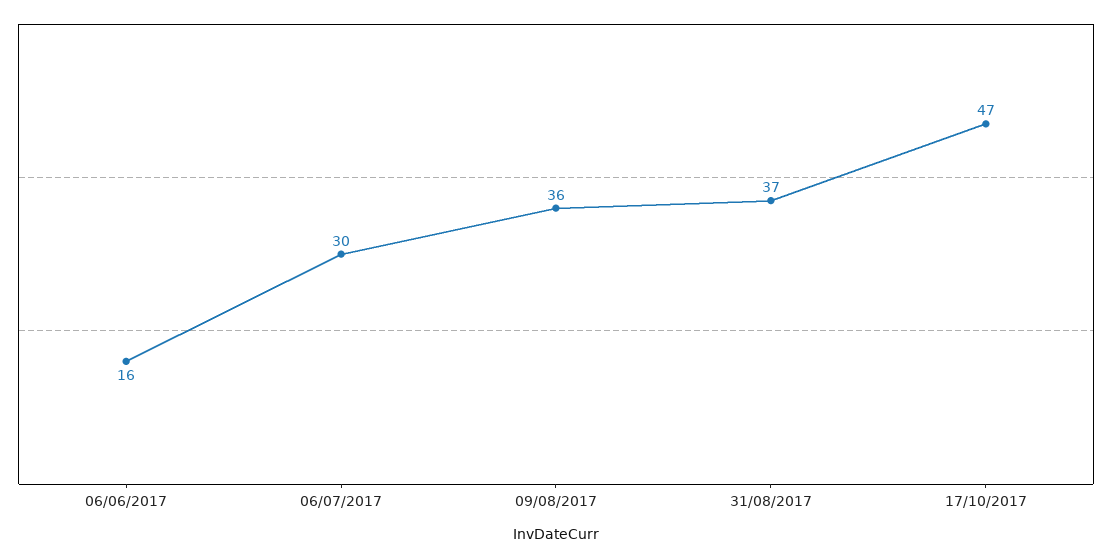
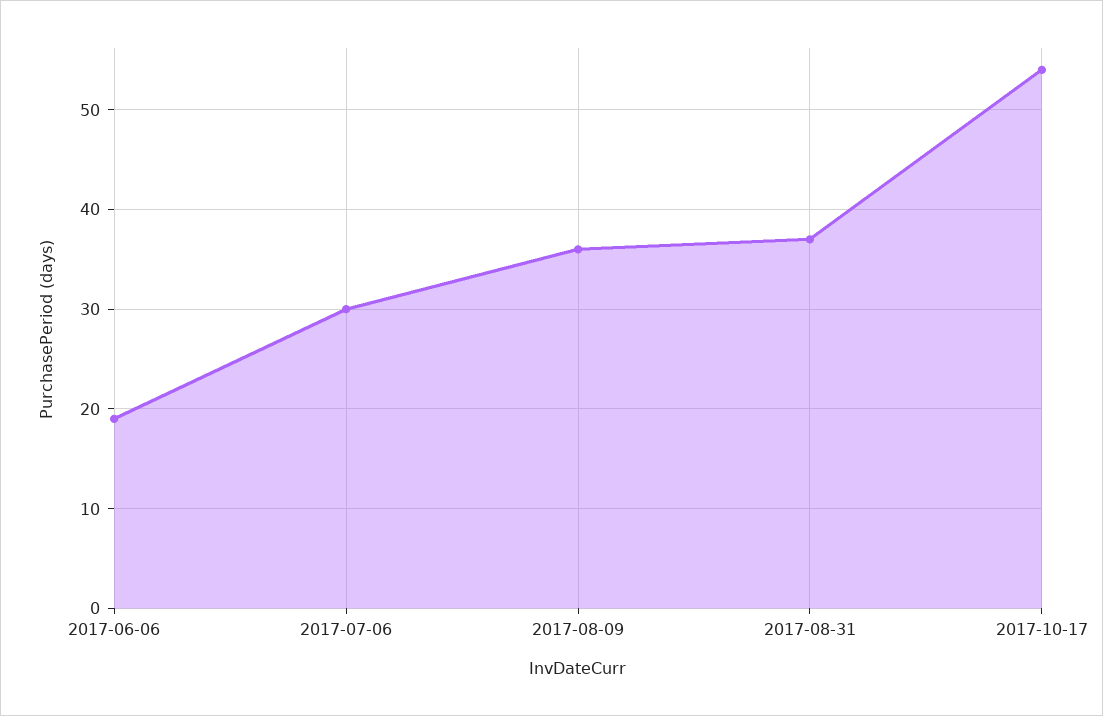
  {
-   "06/06/2017": 16,
+   "06/06/2017": 19,
    "06/07/2017": 30,
    "09/08/2017": 36,
    "31/08/2017": 37,
-   "17/10/2017": 47
+   "17/10/2017": 54
  }

